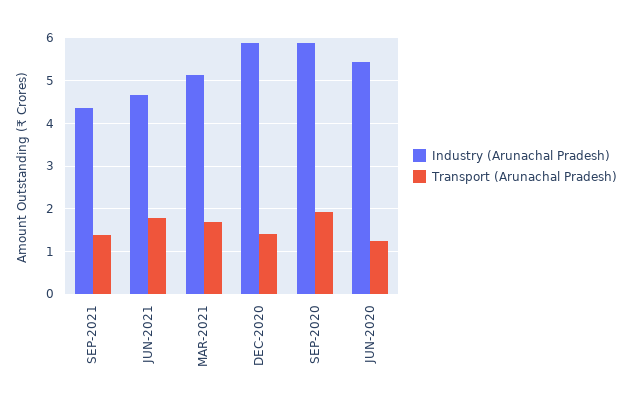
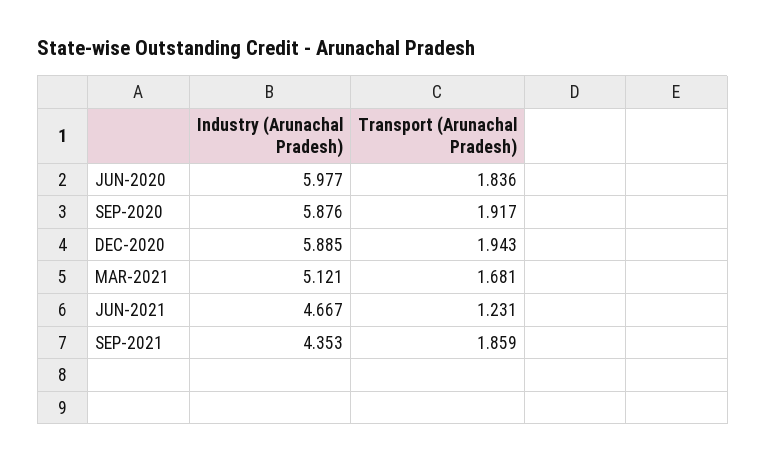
  {
    "Industry (Arunachal Pradesh)": {
      "SEP-2021": 4.353,
      "JUN-2021": 4.667,
      "MAR-2021": 5.121,
      "DEC-2020": 5.885,
      "SEP-2020": 5.876,
-     "JUN-2020": 5.4
+     "JUN-2020": 5.977
    },
    "Transport (Arunachal Pradesh)": {
-     "SEP-2021": 1.4,
+     "SEP-2021": 1.859,
-     "JUN-2021": 1.8,
+     "JUN-2021": 1.231,
      "MAR-2021": 1.681,
-     "DEC-2020": 1.4,
+     "DEC-2020": 1.943,
      "SEP-2020": 1.917,
-     "JUN-2020": 1.2
+     "JUN-2020": 1.836
    }
  }

